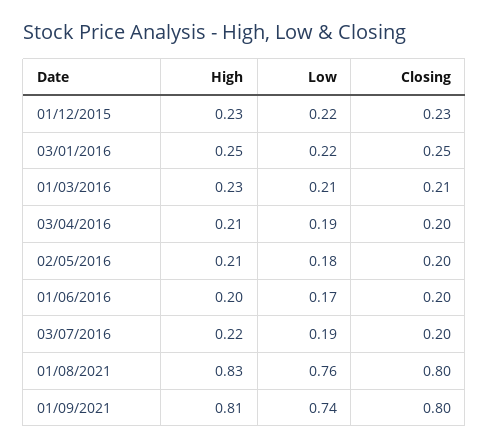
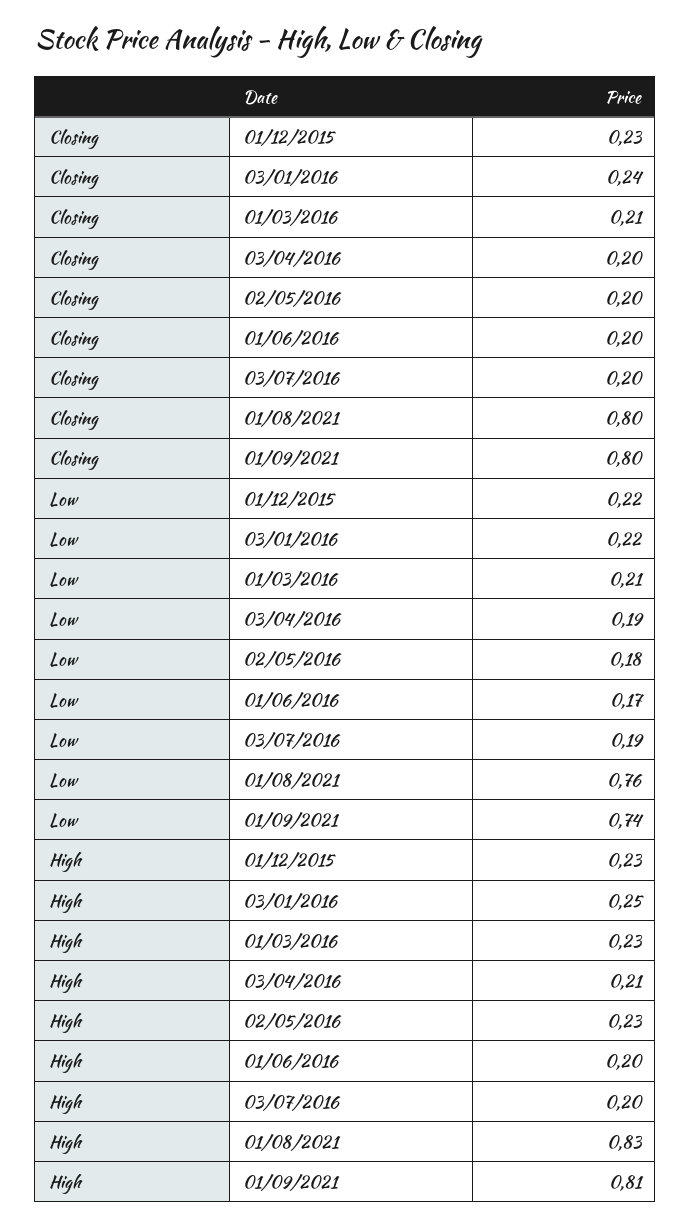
  {
    "High": {
      "01/12/2015": 0.23,
      "03/01/2016": 0.25,
      "01/03/2016": 0.23,
      "03/04/2016": 0.21,
-     "02/05/2016": 0.21,
+     "02/05/2016": 0.23,
      "01/06/2016": 0.2,
-     "03/07/2016": 0.22,
+     "03/07/2016": 0.2,
      "01/08/2021": 0.83,
      "01/09/2021": 0.81
    },
    "Low": {
      "01/12/2015": 0.22,
      "03/01/2016": 0.22,
      "01/03/2016": 0.21,
      "03/04/2016": 0.19,
      "02/05/2016": 0.18,
      "01/06/2016": 0.17,
      "03/07/2016": 0.19,
      "01/08/2021": 0.76,
      "01/09/2021": 0.74
    },
    "Closing": {
      "01/12/2015": 0.23,
-     "03/01/2016": 0.25,
+     "03/01/2016": 0.24,
      "01/03/2016": 0.21,
      "03/04/2016": 0.2,
      "02/05/2016": 0.2,
      "01/06/2016": 0.2,
      "03/07/2016": 0.2,
      "01/08/2021": 0.8,
      "01/09/2021": 0.8
    }
  }

